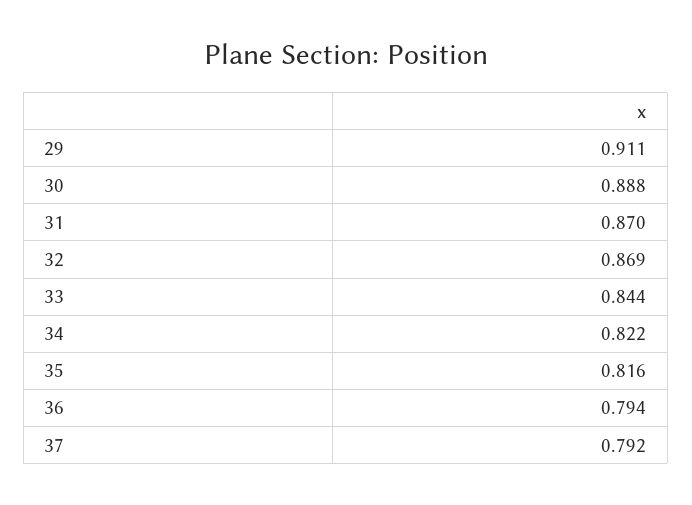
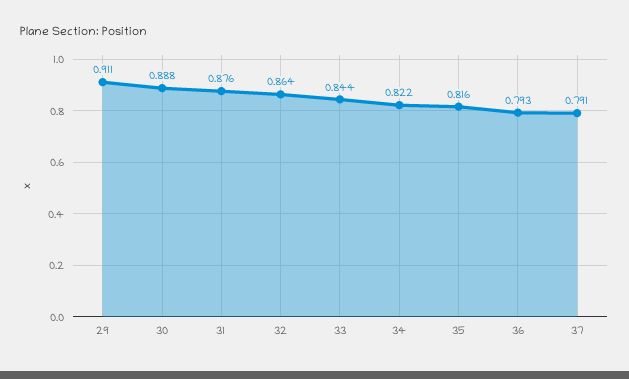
  {
    "29": 0.911,
    "30": 0.888,
-   "31": 0.87,
+   "31": 0.876,
-   "32": 0.869,
+   "32": 0.864,
    "33": 0.844,
    "34": 0.822,
    "35": 0.816,
-   "36": 0.794,
+   "36": 0.793,
-   "37": 0.792
+   "37": 0.791
  }

